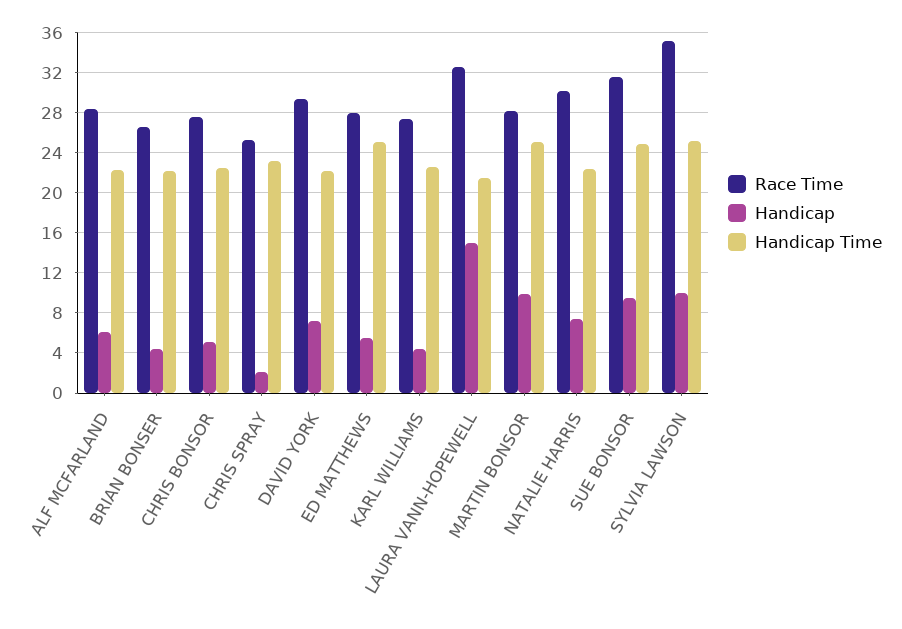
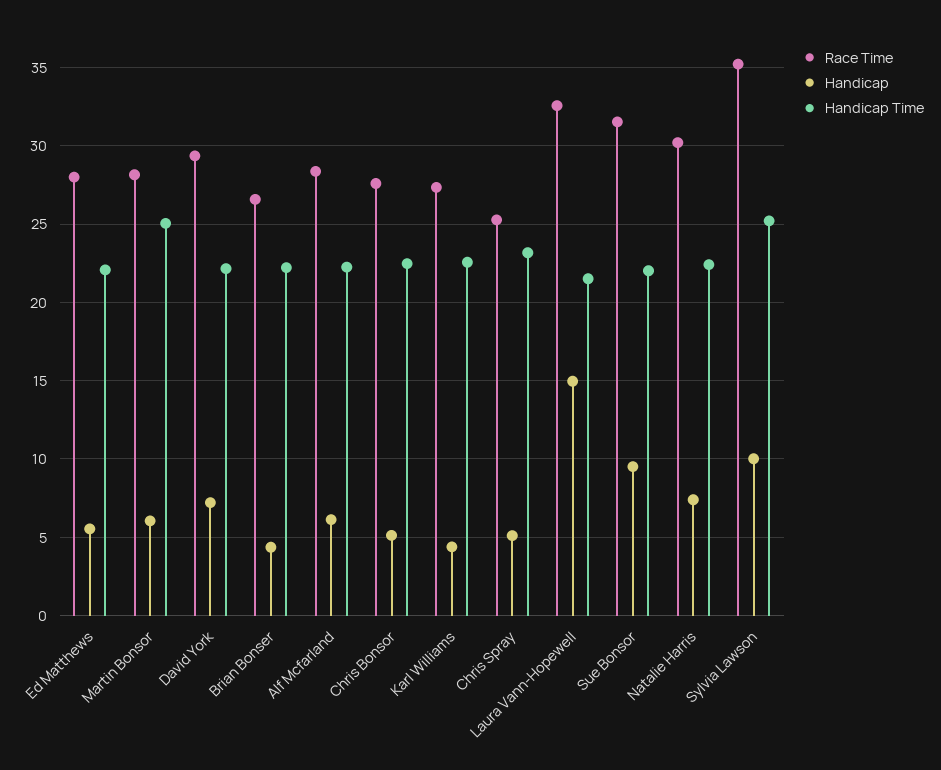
  {
    "Race Time": {
      "ALF MCFARLAND": 28.5,
      "BRIAN BONSER": 26.5,
      "CHRIS BONSOR": 27.5,
      "CHRIS SPRAY": 25.5,
      "DAVID YORK": 29.5,
      "ED MATTHEWS": 28,
      "KARL WILLIAMS": 27.5,
      "LAURA VANN-HOPEWELL": 32.5,
      "MARTIN BONSOR": 28,
      "NATALIE HARRIS": 30,
      "SUE BONSOR": 31.5,
      "SYLVIA LAWSON": 35
    },
    "Handicap": {
      "ALF MCFARLAND": 6,
      "BRIAN BONSER": 4.5,
      "CHRIS BONSOR": 5,
-     "CHRIS SPRAY": 2,
+     "CHRIS SPRAY": 5,
      "DAVID YORK": 7,
      "ED MATTHEWS": 5.5,
      "KARL WILLIAMS": 4.5,
      "LAURA VANN-HOPEWELL": 15,
-     "MARTIN BONSOR": 10,
+     "MARTIN BONSOR": 6,
      "NATALIE HARRIS": 7.5,
      "SUE BONSOR": 9.5,
      "SYLVIA LAWSON": 10
    },
    "Handicap Time": {
      "ALF MCFARLAND": 22.5,
      "BRIAN BONSER": 22,
      "CHRIS BONSOR": 22.5,
      "CHRIS SPRAY": 23,
      "DAVID YORK": 22,
-     "ED MATTHEWS": 25,
+     "ED MATTHEWS": 22,
      "KARL WILLIAMS": 22.5,
      "LAURA VANN-HOPEWELL": 21.5,
      "MARTIN BONSOR": 25,
      "NATALIE HARRIS": 22.5,
-     "SUE BONSOR": 25,
+     "SUE BONSOR": 22,
      "SYLVIA LAWSON": 25
    }
  }

